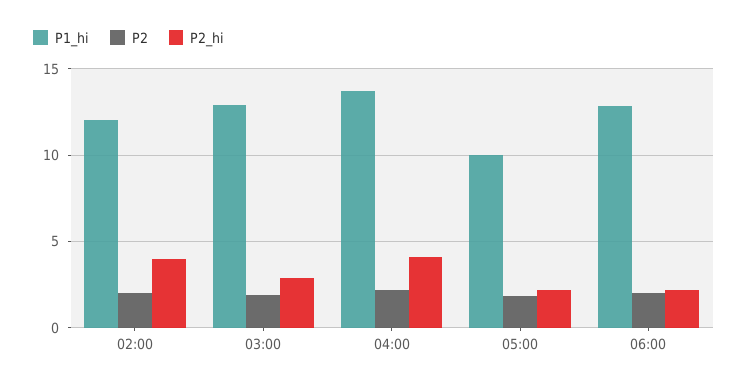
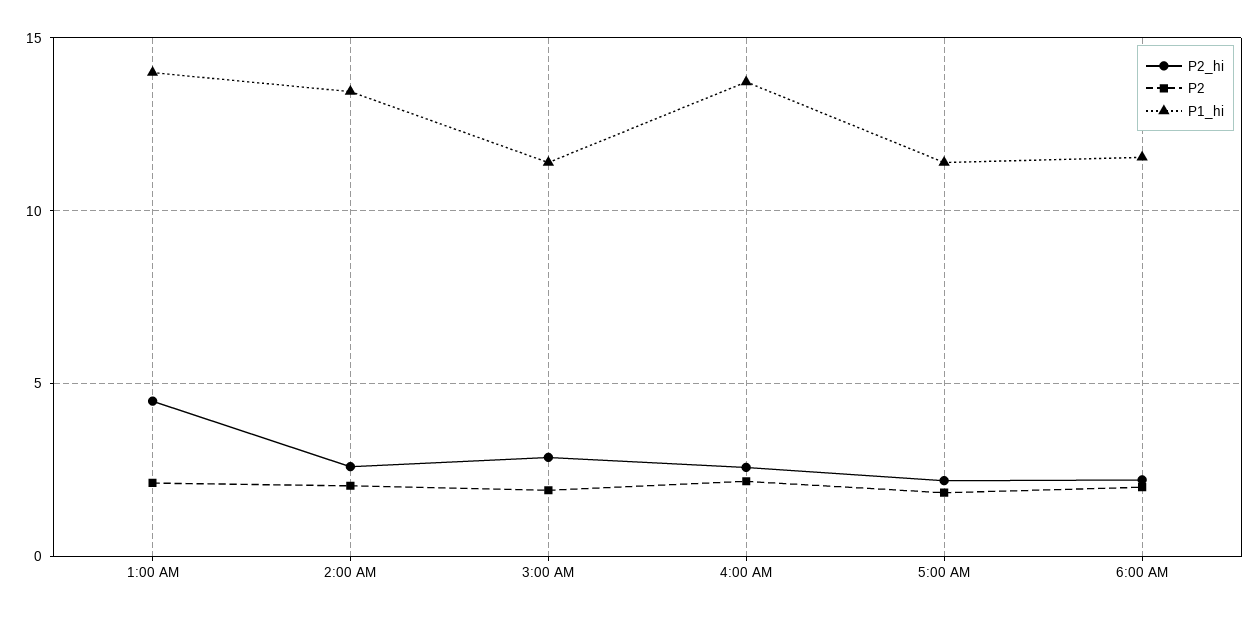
  {
    "P1_hi": {
-     "02:00": 12,
+     "02:00": 13.5,
-     "03:00": 13,
+     "03:00": 11.5,
      "04:00": 13.5,
-     "05:00": 10,
+     "05:00": 11.5,
-     "06:00": 13
+     "06:00": 11.5,
+     "1:00 AM": 14
    },
    "P2": {
      "02:00": 2,
      "03:00": 2,
      "04:00": 2,
      "05:00": 2,
-     "06:00": 2
+     "06:00": 2,
+     "1:00 AM": 2
    },
    "P2_hi": {
-     "02:00": 4,
+     "02:00": 2.5,
      "03:00": 3,
-     "04:00": 4,
+     "04:00": 2.5,
      "05:00": 2,
-     "06:00": 2
+     "06:00": 2,
+     "1:00 AM": 4.5
    }
  }

